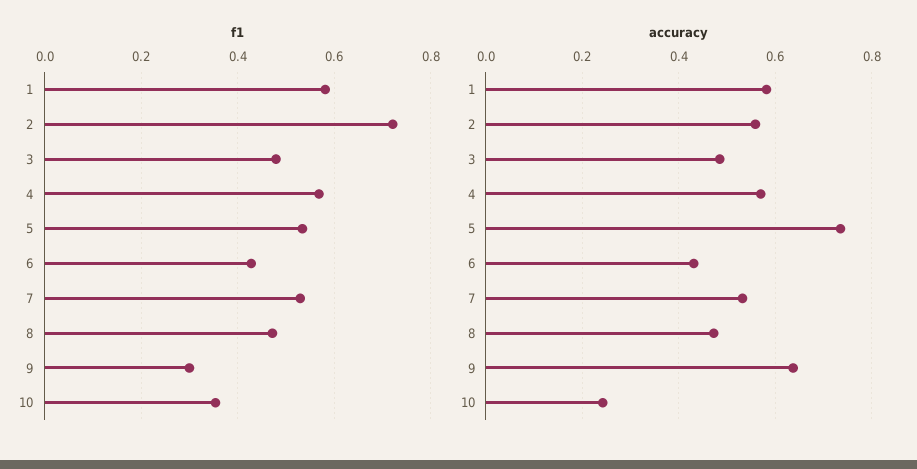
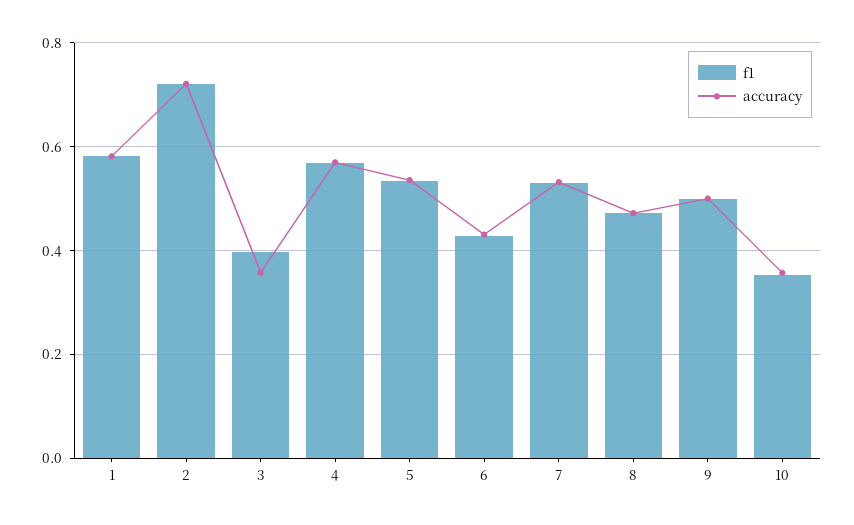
  {
    "f1": {
      "1": 0.58,
      "2": 0.72,
-     "3": 0.48,
+     "3": 0.4,
      "4": 0.56,
      "5": 0.54,
      "6": 0.42,
      "7": 0.52,
      "8": 0.48,
-     "9": 0.3,
+     "9": 0.5,
      "10": 0.36
    },
    "accuracy": {
      "1": 0.58,
-     "2": 0.56,
+     "2": 0.72,
-     "3": 0.48,
+     "3": 0.36,
      "4": 0.56,
-     "5": 0.74,
+     "5": 0.54,
      "6": 0.44,
      "7": 0.54,
      "8": 0.48,
-     "9": 0.64,
+     "9": 0.5,
-     "10": 0.24
+     "10": 0.36
    }
  }

